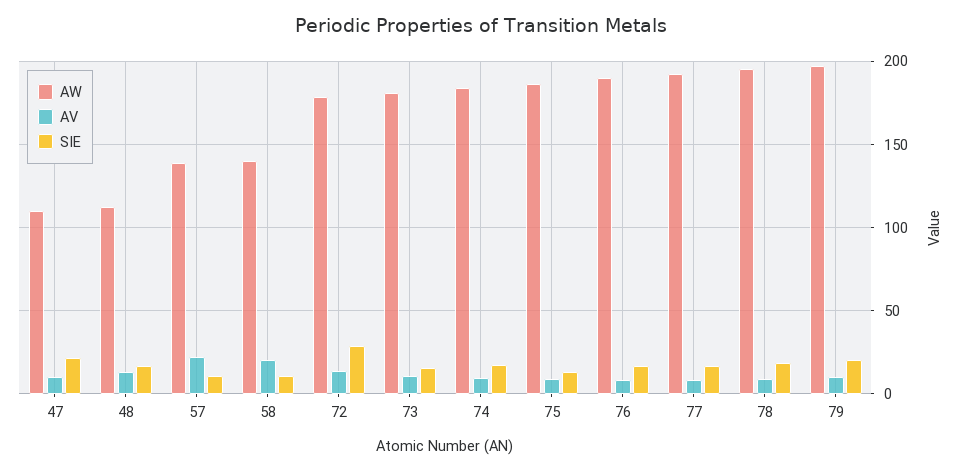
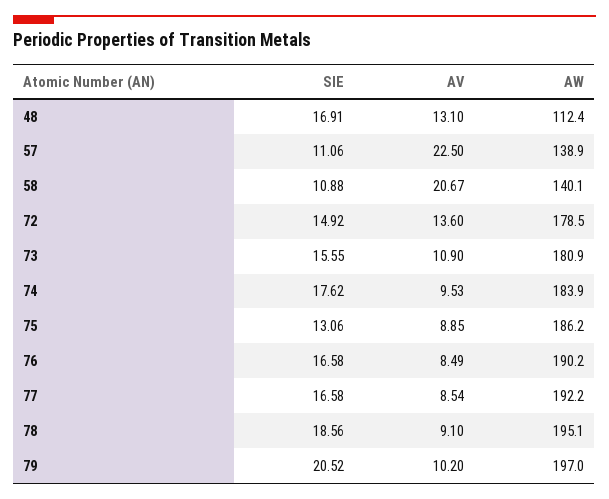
  {
    "AW": {
-     "47": 110,
      "48": 112.4,
      "57": 138.9,
      "58": 140.1,
      "72": 178.5,
      "73": 180.9,
      "74": 183.9,
      "75": 186.2,
      "76": 190.2,
      "77": 192.2,
      "78": 195.1,
      "79": 197
    },
    "AV": {
-     "47": 10,
      "48": 13.1,
      "57": 22.5,
      "58": 20.67,
      "72": 13.6,
      "73": 10.9,
      "74": 9.53,
      "75": 8.85,
      "76": 8.49,
      "77": 8.54,
      "78": 9.1,
      "79": 10.2
    },
    "SIE": {
-     "47": 20,
      "48": 16.91,
      "57": 11.06,
      "58": 10.88,
-     "72": 30,
+     "72": 14.92,
      "73": 15.55,
      "74": 17.62,
      "75": 13.06,
      "76": 16.58,
      "77": 16.58,
      "78": 18.56,
      "79": 20.52
    }
  }

